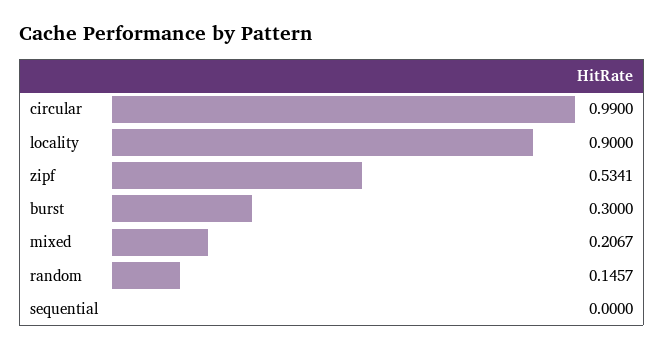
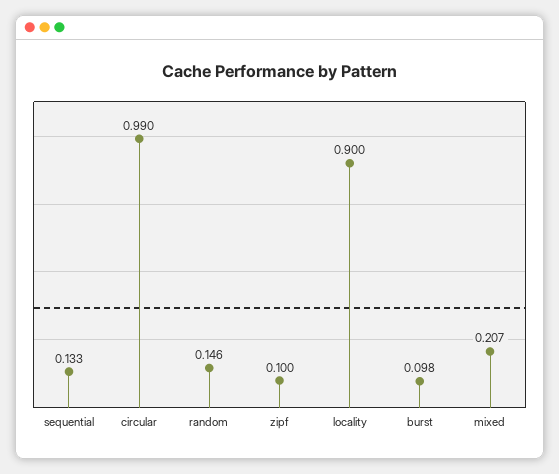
  {
    "circular": 0.99,
    "locality": 0.9,
-   "zipf": 0.5341,
+   "zipf": 0.1,
-   "burst": 0.3,
+   "burst": 0.098,
    "mixed": 0.2067,
    "random": 0.1457,
-   "sequential": 0
+   "sequential": 0.133
  }

